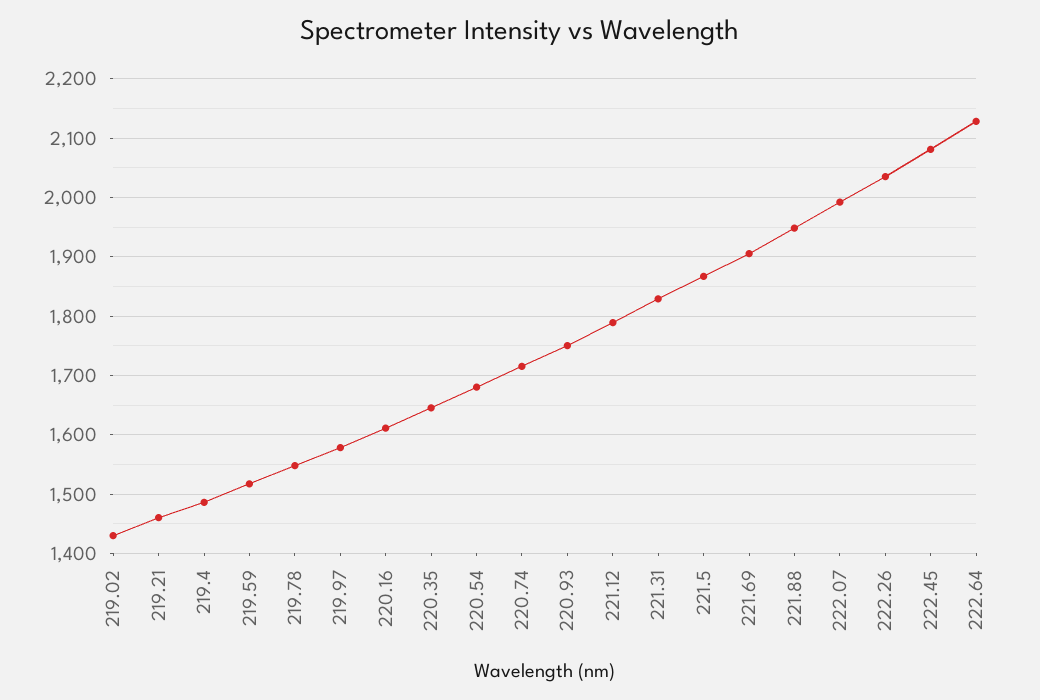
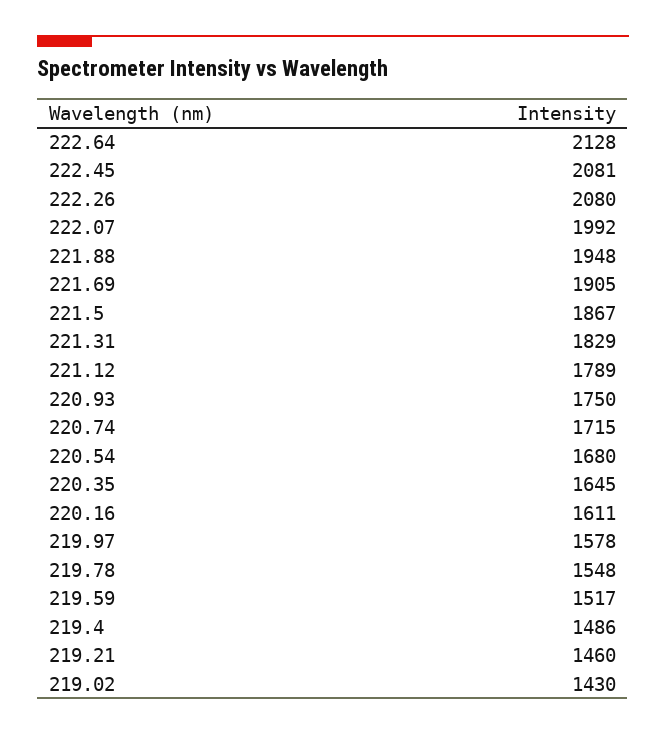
  {
    "219.02": 1430,
    "219.21": 1460,
    "219.4": 1486,
    "219.59": 1517,
    "219.78": 1548,
    "219.97": 1578,
    "220.16": 1611,
    "220.35": 1645,
    "220.54": 1680,
    "220.74": 1715,
    "220.93": 1750,
    "221.12": 1789,
    "221.31": 1829,
    "221.5": 1867,
    "221.69": 1905,
    "221.88": 1948,
    "222.07": 1992,
-   "222.26": 2040,
+   "222.26": 2080,
    "222.45": 2081,
    "222.64": 2128
  }

